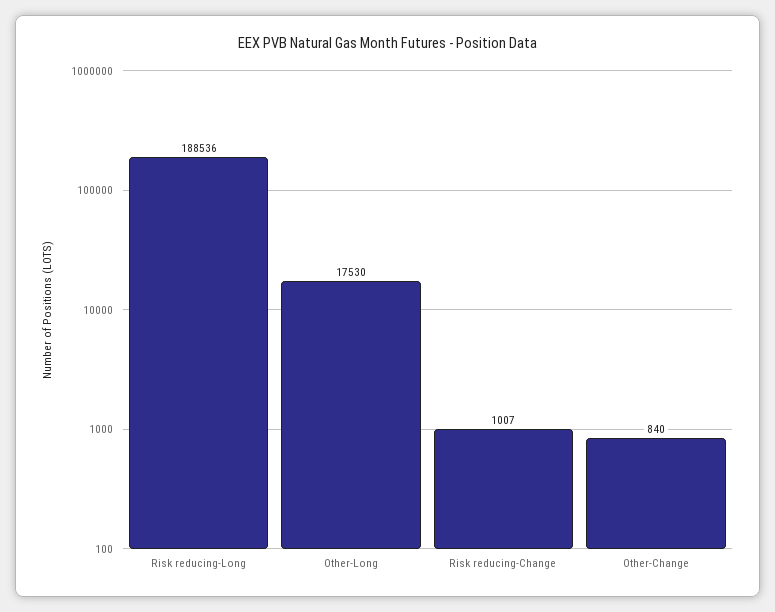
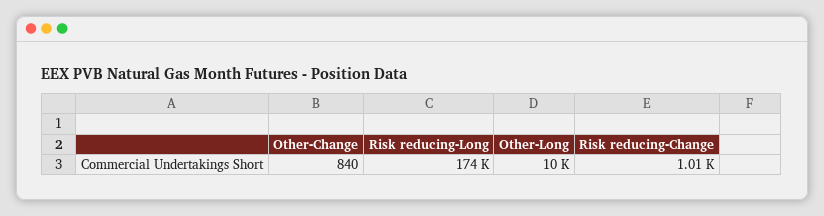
  {
-   "Risk reducing-Long": 188536,
+   "Risk reducing-Long": 174000,
-   "Other-Long": 17530,
+   "Other-Long": 10000,
    "Risk reducing-Change": 1007,
    "Other-Change": 840
  }

